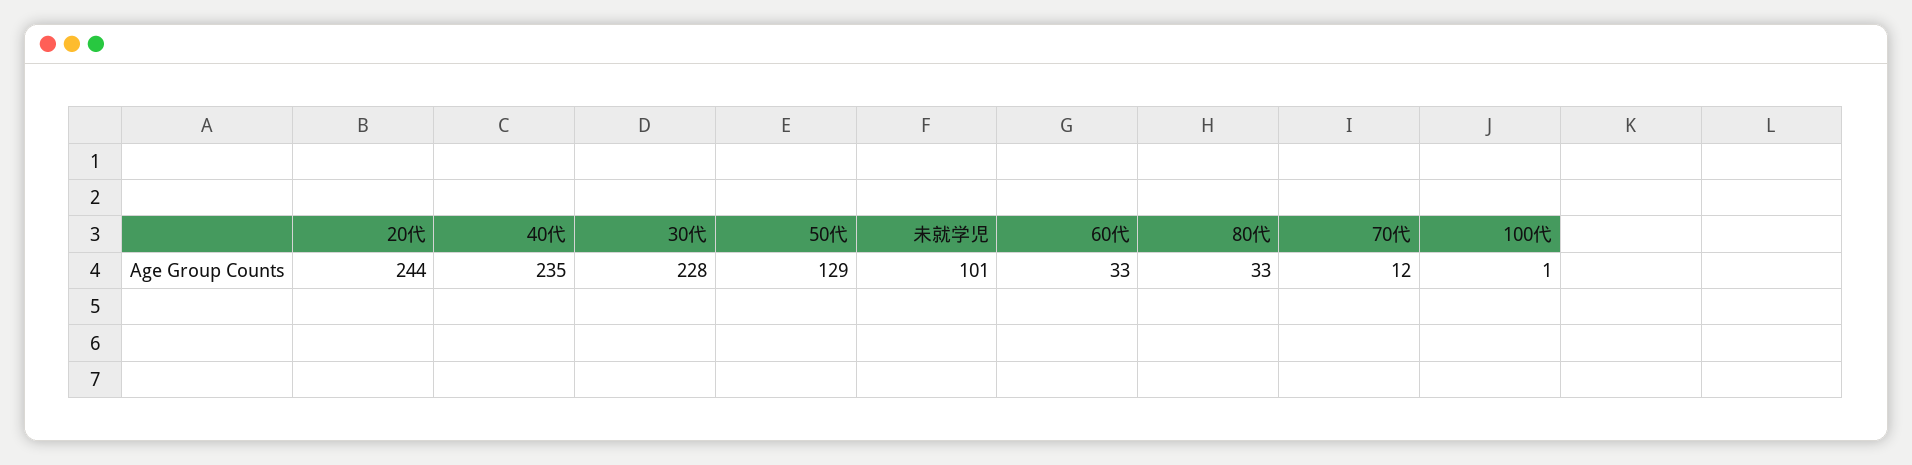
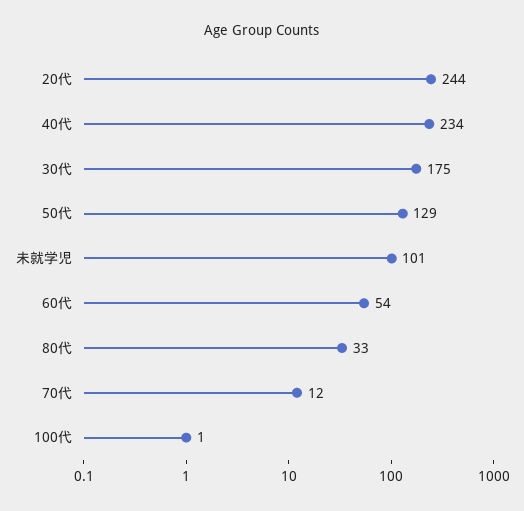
  {
    "20代": 244,
-   "40代": 235,
+   "40代": 234,
-   "30代": 228,
+   "30代": 175,
    "50代": 129,
    "未就学児": 101,
-   "60代": 33,
+   "60代": 54,
    "80代": 33,
    "70代": 12,
    "100代": 1
  }

